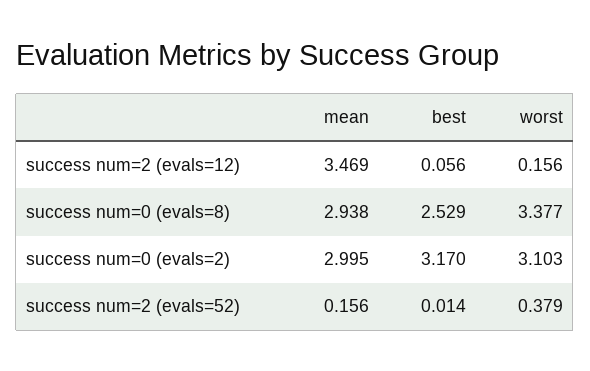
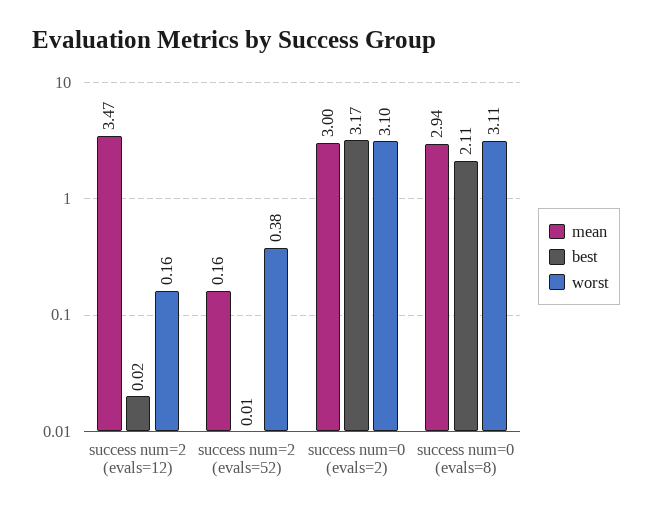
  {
    "mean": {
      "success num=2 (evals=12)": 3.469,
      "success num=0 (evals=8)": 2.938,
      "success num=0 (evals=2)": 2.995,
      "success num=2 (evals=52)": 0.156
    },
    "best": {
-     "success num=2 (evals=12)": 0.056,
+     "success num=2 (evals=12)": 0.02,
-     "success num=0 (evals=8)": 2.529,
+     "success num=0 (evals=8)": 2.11,
      "success num=0 (evals=2)": 3.17,
      "success num=2 (evals=52)": 0.014
    },
    "worst": {
      "success num=2 (evals=12)": 0.156,
-     "success num=0 (evals=8)": 3.377,
+     "success num=0 (evals=8)": 3.11,
      "success num=0 (evals=2)": 3.103,
      "success num=2 (evals=52)": 0.379
    }
  }

